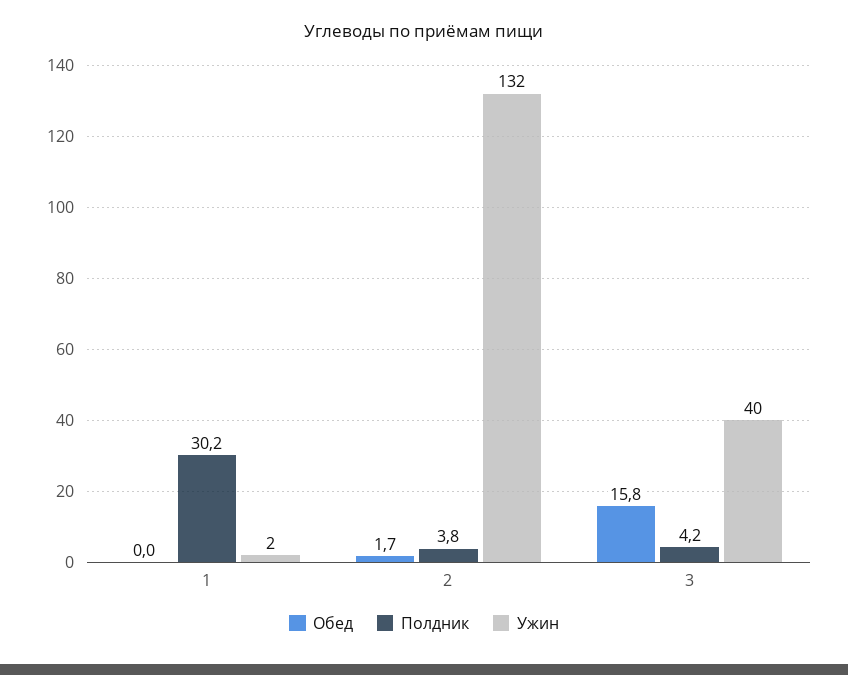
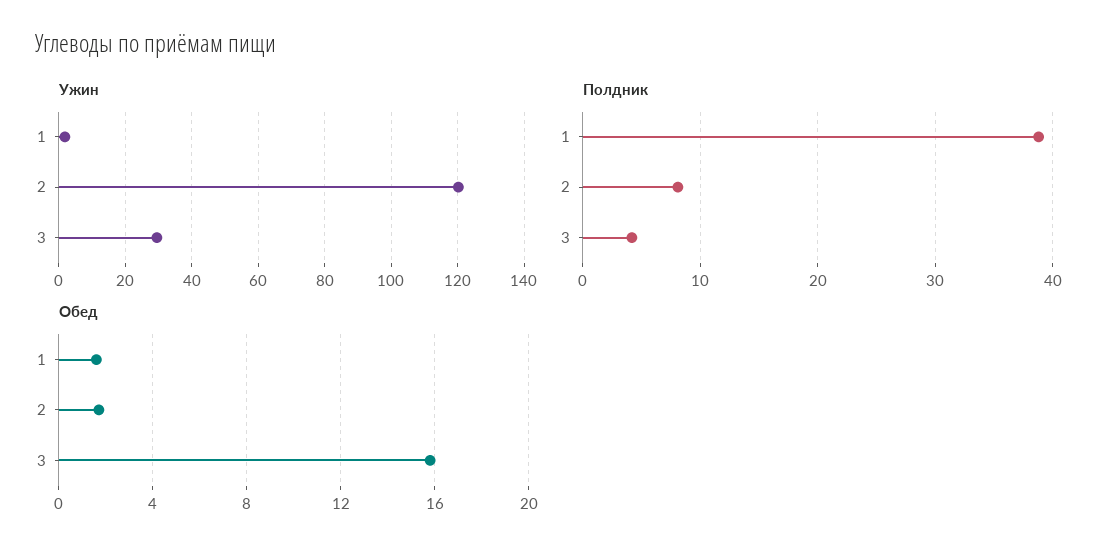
  {
    "Обед": {
-     "1": 0,
+     "1": 1.5,
      "2": 1.7,
      "3": 15.8
    },
    "Полдник": {
-     "1": 30.2,
+     "1": 39,
-     "2": 3.8,
+     "2": 8,
      "3": 4.2
    },
    "Ужин": {
      "1": 2,
-     "2": 132,
+     "2": 120,
-     "3": 40
+     "3": 30
    }
  }

